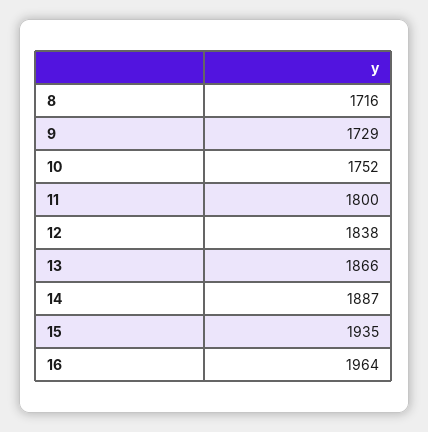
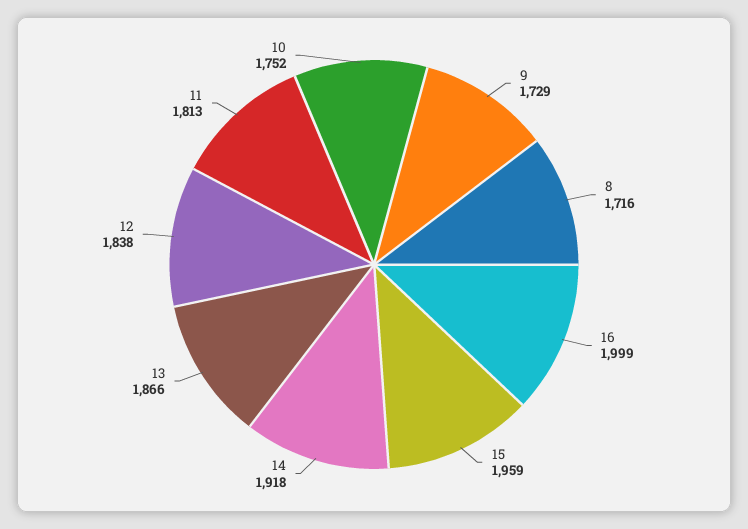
  {
    "8": 1716,
    "9": 1729,
    "10": 1752,
-   "11": 1800,
+   "11": 1813,
    "12": 1838,
    "13": 1866,
-   "14": 1887,
+   "14": 1918,
-   "15": 1935,
+   "15": 1959,
-   "16": 1964
+   "16": 1999
  }

